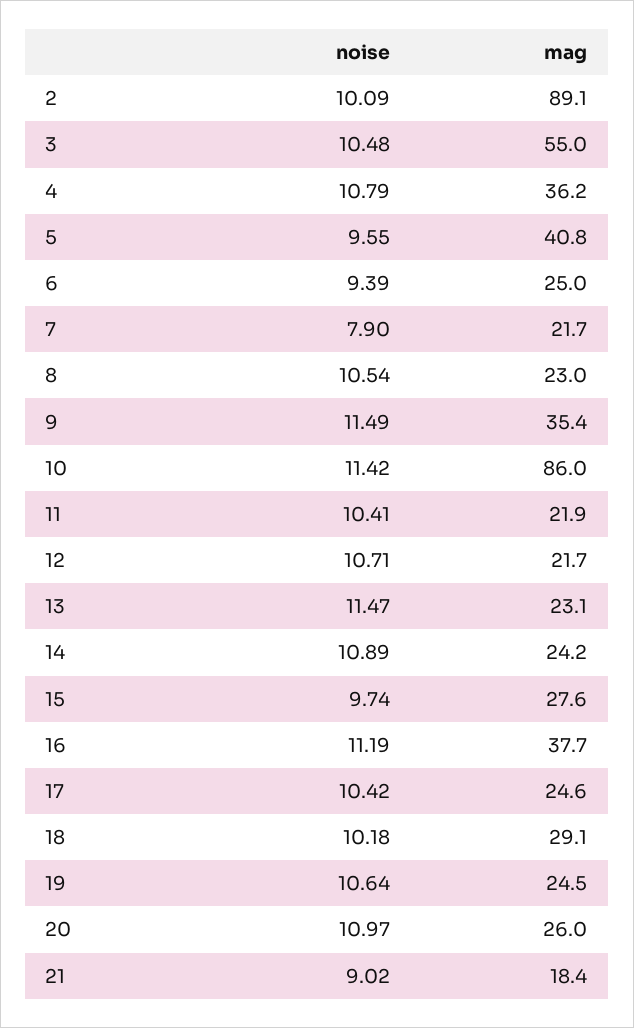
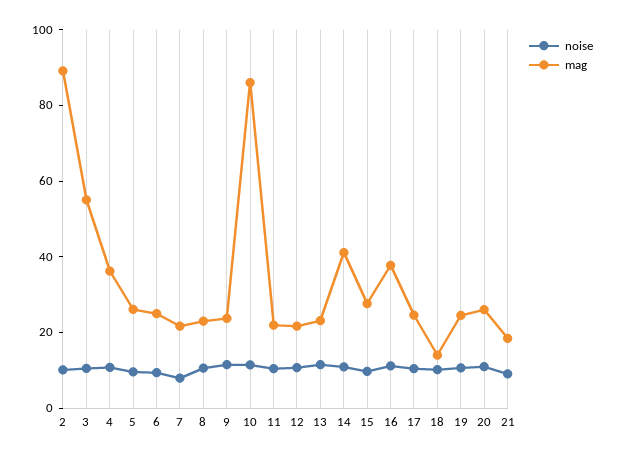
  {
    "noise": {
      "2": 10.09,
      "3": 10.48,
      "4": 10.79,
      "5": 9.55,
      "6": 9.39,
      "7": 7.9,
      "8": 10.54,
      "9": 11.49,
      "10": 11.42,
      "11": 10.41,
      "12": 10.71,
      "13": 11.47,
      "14": 10.89,
      "15": 9.74,
      "16": 11.19,
      "17": 10.42,
      "18": 10.18,
      "19": 10.64,
      "20": 10.97,
      "21": 9.02
    },
    "mag": {
      "2": 89.1,
      "3": 55,
      "4": 36.2,
-     "5": 40.8,
+     "5": 25,
      "6": 25,
      "7": 21.7,
      "8": 23,
-     "9": 35.4,
+     "9": 25,
      "10": 86,
      "11": 21.9,
      "12": 21.7,
      "13": 23.1,
-     "14": 24.2,
+     "14": 40,
      "15": 27.6,
      "16": 37.7,
      "17": 24.6,
-     "18": 29.1,
+     "18": 15,
      "19": 24.5,
      "20": 26,
      "21": 18.4
    }
  }

